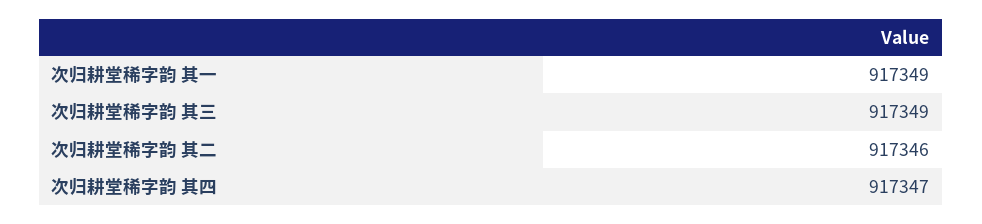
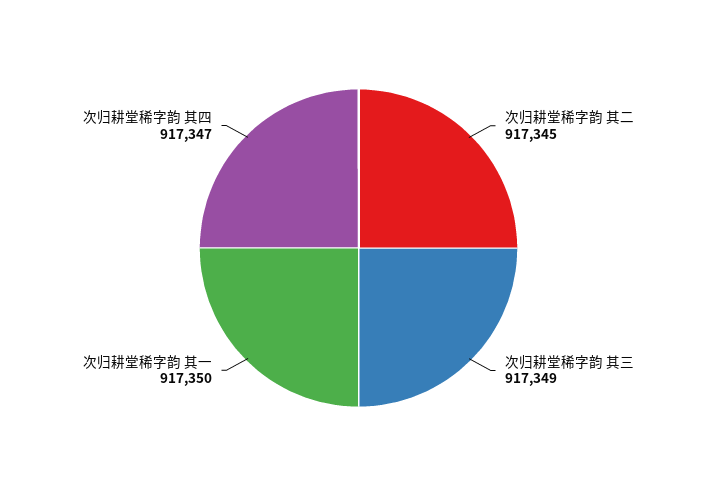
  {
-   "次归耕堂稀字韵 其一": 917349,
+   "次归耕堂稀字韵 其一": 917350,
    "次归耕堂稀字韵 其三": 917349,
-   "次归耕堂稀字韵 其二": 917346,
+   "次归耕堂稀字韵 其二": 917345,
    "次归耕堂稀字韵 其四": 917347
  }

